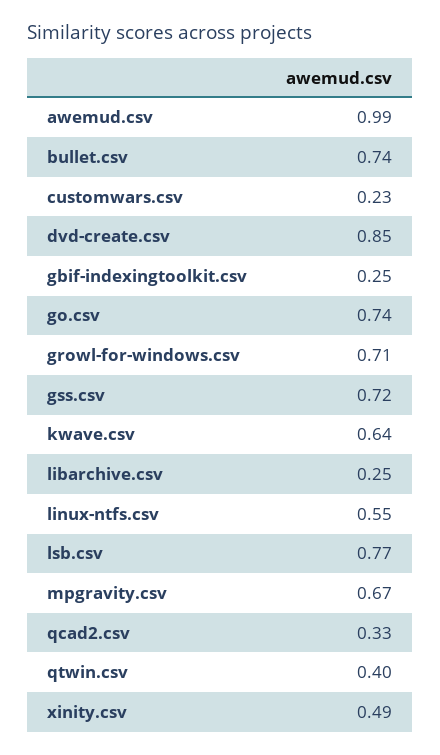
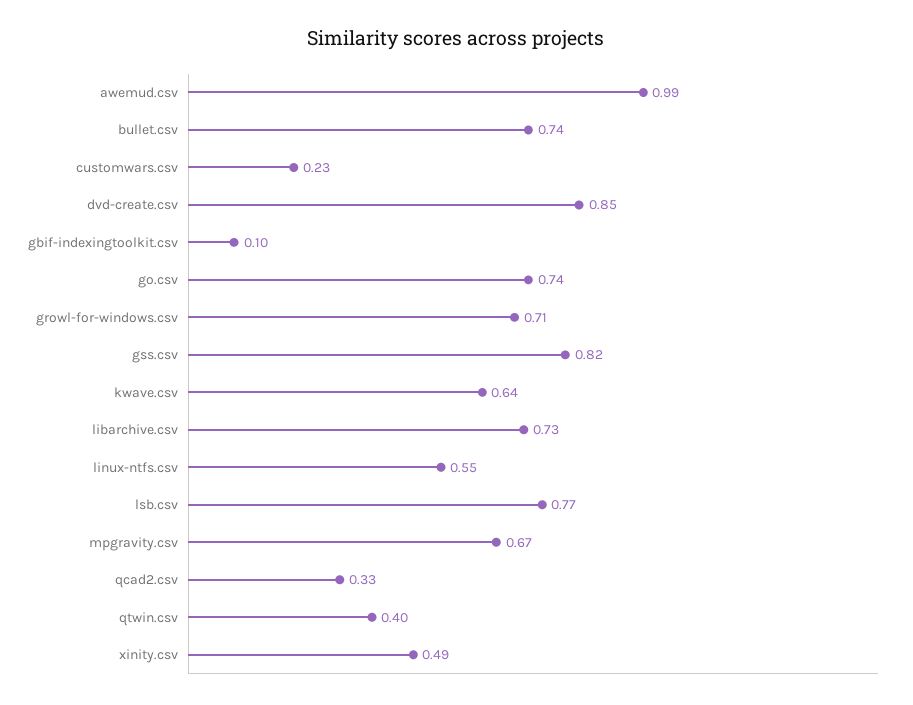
  {
    "awemud.csv": 0.99,
    "bullet.csv": 0.74,
    "customwars.csv": 0.23,
    "dvd-create.csv": 0.85,
-   "gbif-indexingtoolkit.csv": 0.25,
+   "gbif-indexingtoolkit.csv": 0.1,
    "go.csv": 0.74,
    "growl-for-windows.csv": 0.71,
-   "gss.csv": 0.72,
+   "gss.csv": 0.82,
    "kwave.csv": 0.64,
-   "libarchive.csv": 0.25,
+   "libarchive.csv": 0.73,
    "linux-ntfs.csv": 0.55,
    "lsb.csv": 0.77,
    "mpgravity.csv": 0.67,
    "qcad2.csv": 0.33,
    "qtwin.csv": 0.4,
    "xinity.csv": 0.49
  }

